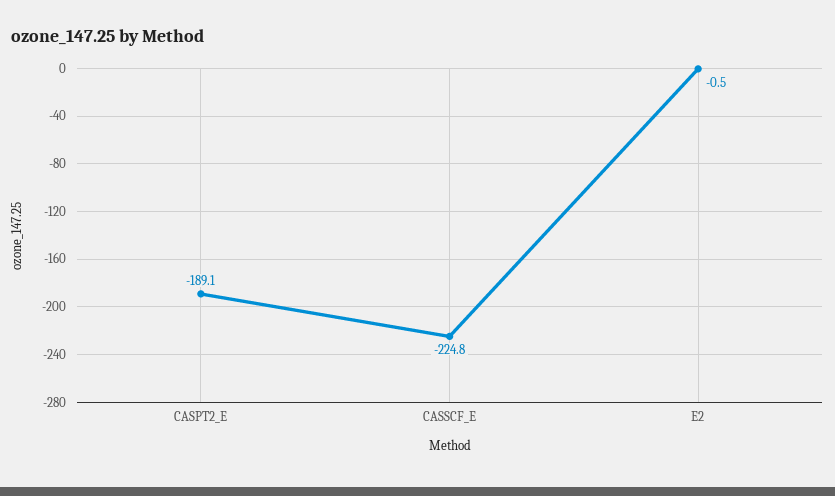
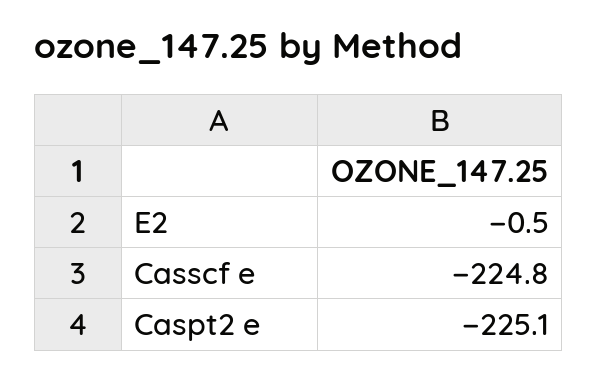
  {
-   "CASPT2_E": -189.1,
+   "CASPT2_E": -225.1,
    "CASSCF_E": -224.8,
    "E2": -0.5
  }

